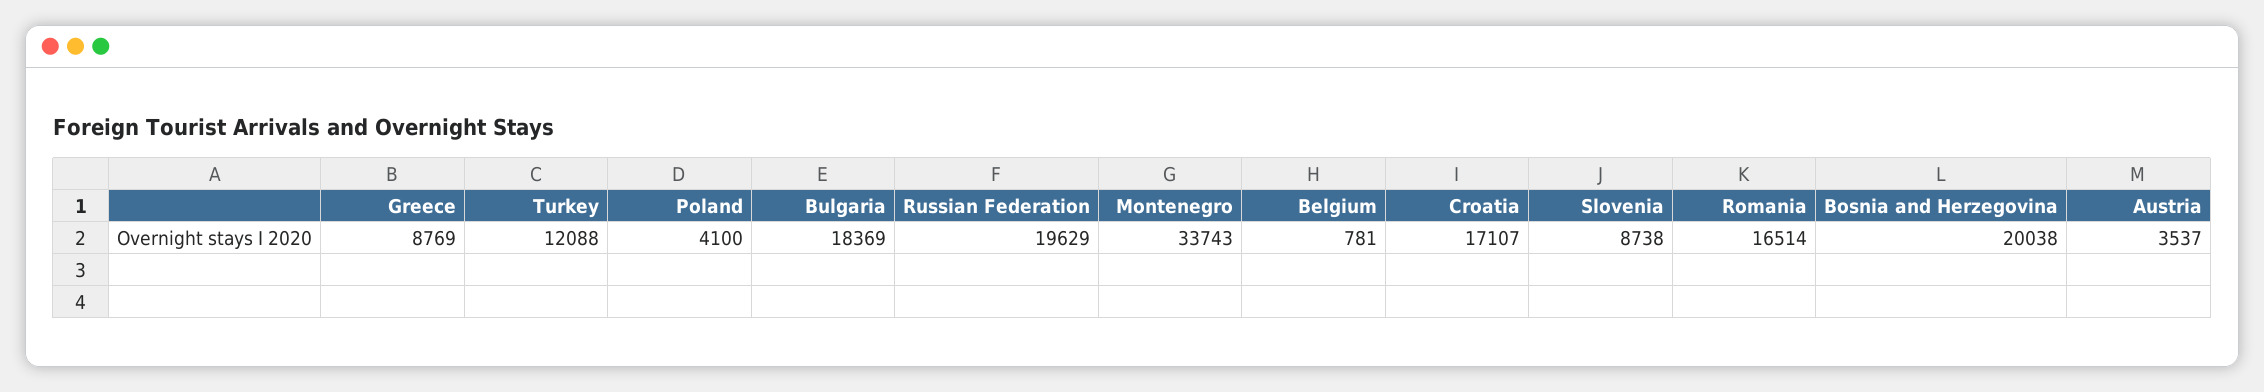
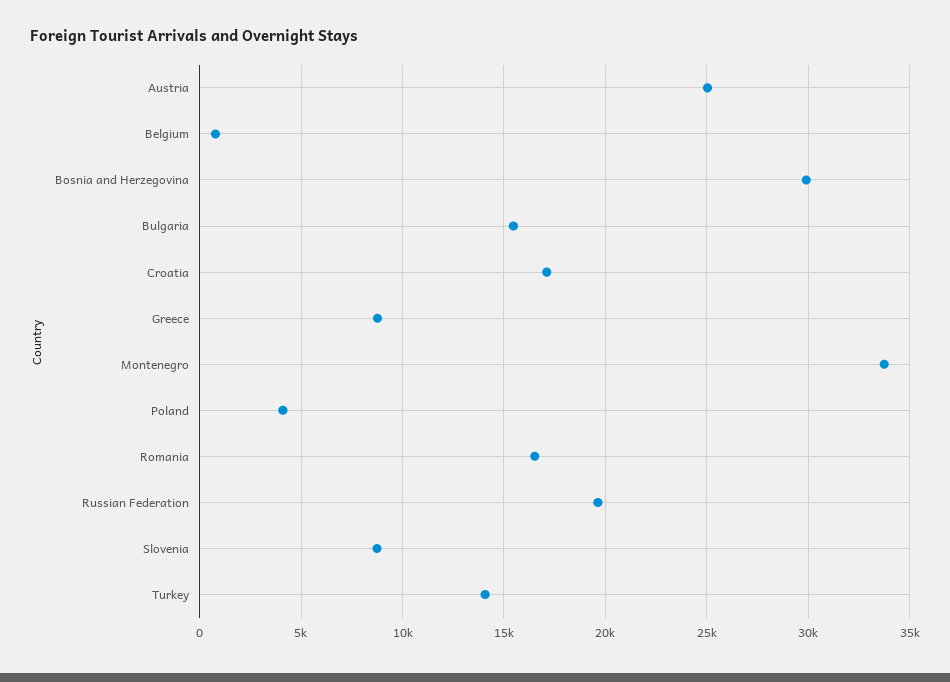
  {
    "Greece": 8769,
-   "Turkey": 12088,
+   "Turkey": 14000,
    "Poland": 4100,
-   "Bulgaria": 18369,
+   "Bulgaria": 15500,
    "Russian Federation": 19629,
    "Montenegro": 33743,
    "Belgium": 781,
    "Croatia": 17107,
    "Slovenia": 8738,
    "Romania": 16514,
-   "Bosnia and Herzegovina": 20038,
+   "Bosnia and Herzegovina": 30000,
-   "Austria": 3537
+   "Austria": 25000
  }

